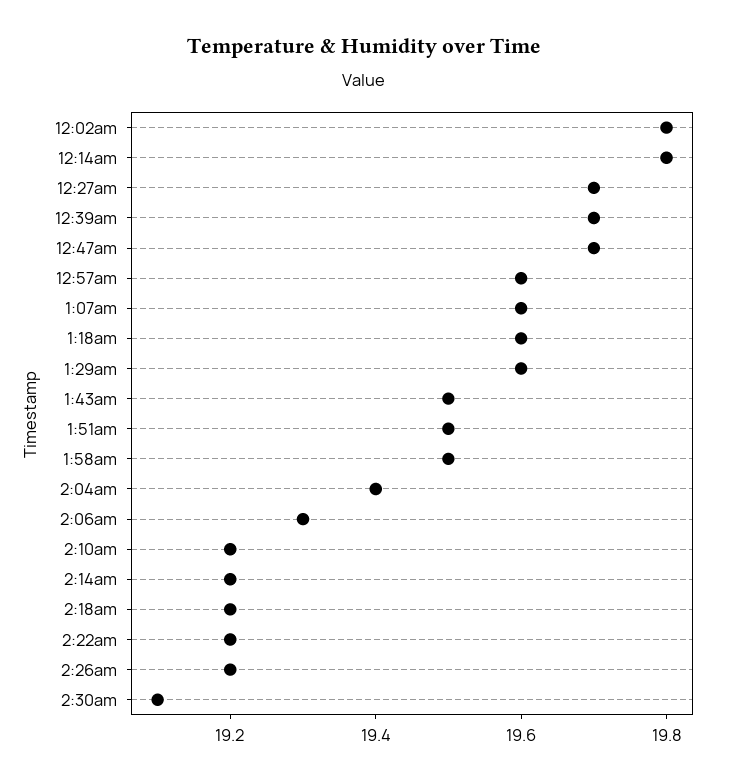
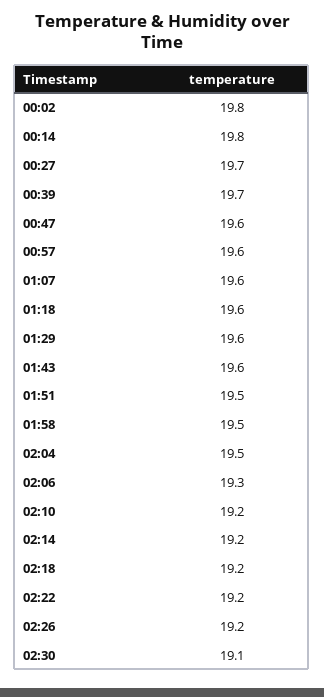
  {
    "12:02am": 19.8,
    "12:14am": 19.8,
    "12:27am": 19.7,
    "12:39am": 19.7,
-   "12:47am": 19.7,
+   "12:47am": 19.6,
    "12:57am": 19.6,
    "1:07am": 19.6,
    "1:18am": 19.6,
    "1:29am": 19.6,
-   "1:43am": 19.5,
+   "1:43am": 19.6,
    "1:51am": 19.5,
    "1:58am": 19.5,
-   "2:04am": 19.4,
+   "2:04am": 19.5,
    "2:06am": 19.3,
    "2:10am": 19.2,
    "2:14am": 19.2,
    "2:18am": 19.2,
    "2:22am": 19.2,
    "2:26am": 19.2,
    "2:30am": 19.1
  }

